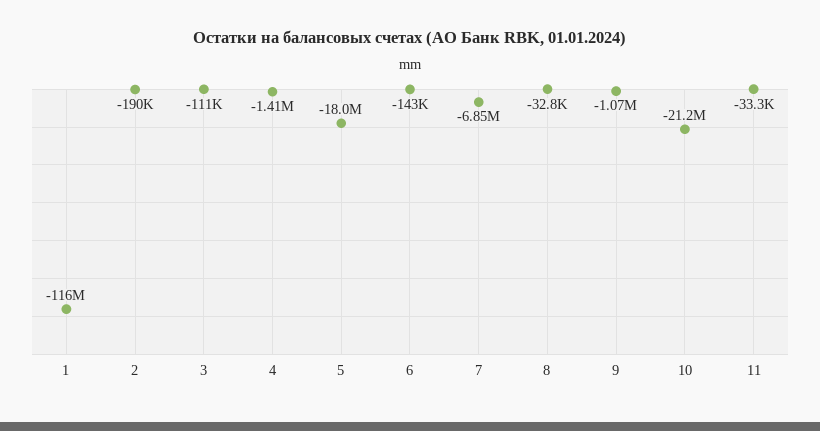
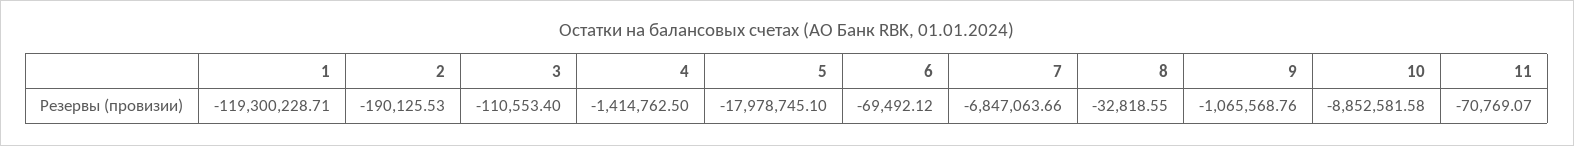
  {
-   "1": -116000000,
+   "1": -119300228.71,
    "2": -190125.53,
    "3": -110553.4,
    "4": -1414762.5,
    "5": -17978745.1,
-   "6": -143000,
+   "6": -69492.12,
    "7": -6847063.66,
    "8": -32818.55,
    "9": -1065568.76,
-   "10": -21200000,
+   "10": -8852581.58,
-   "11": -33300
+   "11": -70769.07
  }

